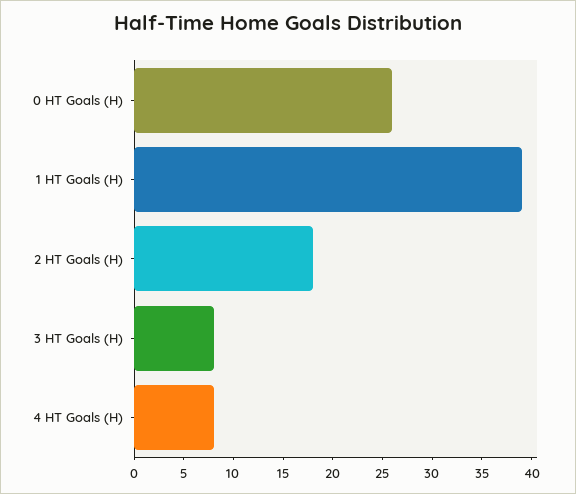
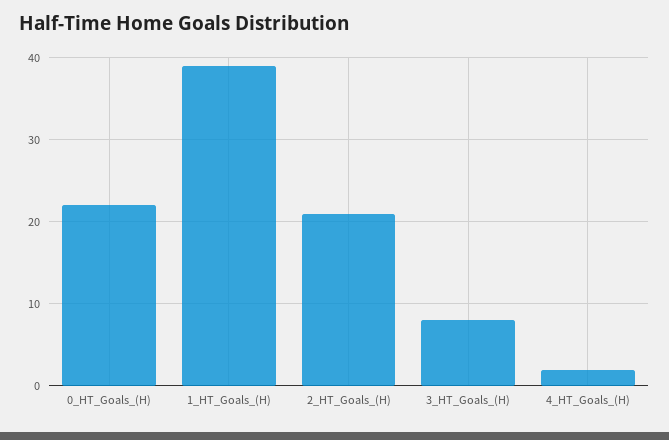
  {
-   "0 HT Goals (H)": 26,
+   "0 HT Goals (H)": 22,
    "1 HT Goals (H)": 39,
-   "2 HT Goals (H)": 18,
+   "2 HT Goals (H)": 21,
    "3 HT Goals (H)": 8,
-   "4 HT Goals (H)": 8
+   "4 HT Goals (H)": 2
  }

